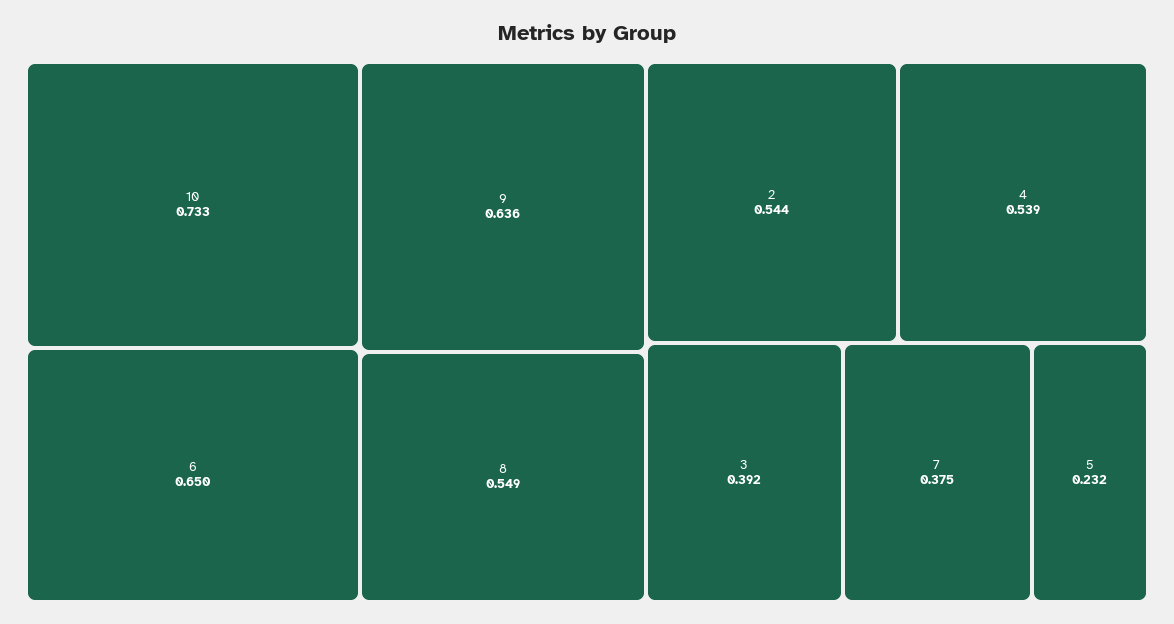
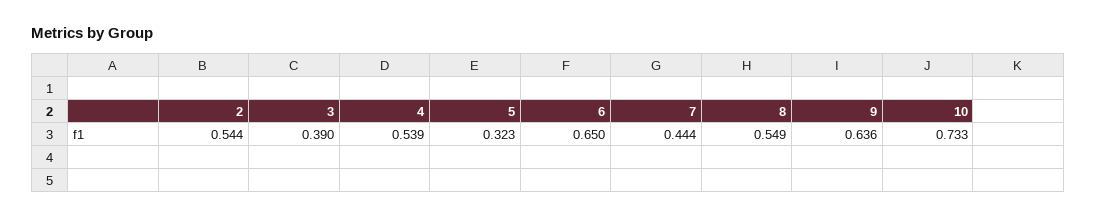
  {
    "10": 0.733,
    "6": 0.65,
    "9": 0.636,
    "8": 0.549,
    "2": 0.544,
    "4": 0.539,
-   "3": 0.392,
+   "3": 0.39,
-   "7": 0.375,
+   "7": 0.444,
-   "5": 0.232
+   "5": 0.323
  }

